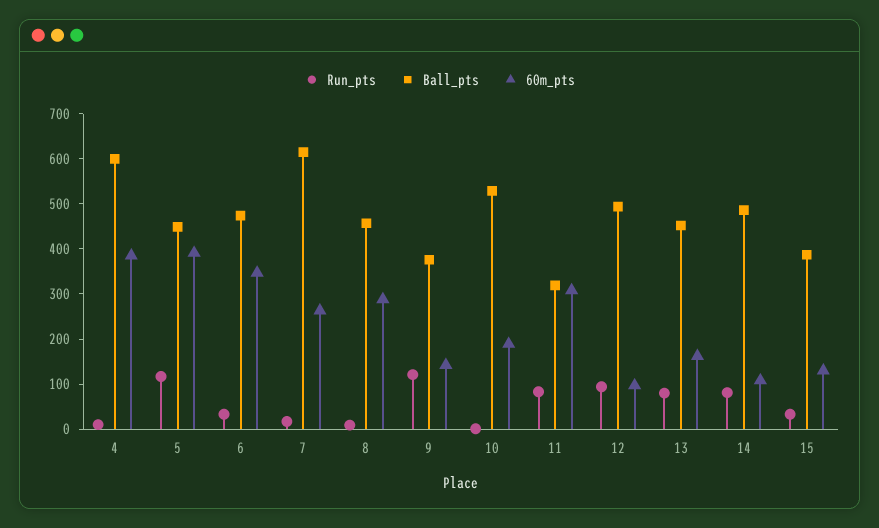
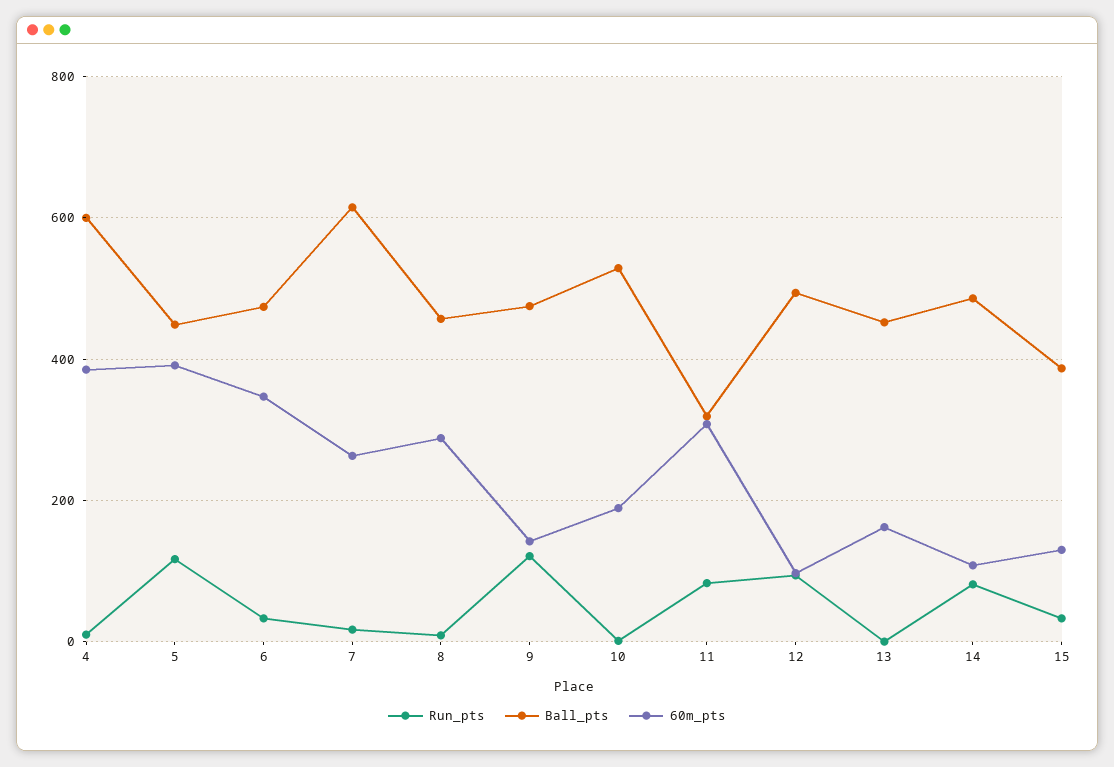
  {
    "Run_pts": {
      "4": 20,
      "5": 120,
      "6": 40,
      "7": 20,
      "8": 0,
      "9": 120,
      "10": 0,
      "11": 80,
      "12": 100,
-     "13": 80,
+     "13": 0,
      "14": 80,
      "15": 40
    },
    "Ball_pts": {
      "4": 600,
      "5": 440,
      "6": 480,
      "7": 620,
      "8": 460,
-     "9": 380,
+     "9": 480,
      "10": 520,
      "11": 320,
      "12": 500,
      "13": 460,
      "14": 480,
      "15": 380
    },
    "60m_pts": {
      "4": 380,
      "5": 400,
      "6": 340,
      "7": 260,
      "8": 280,
      "9": 140,
      "10": 180,
      "11": 300,
      "12": 100,
      "13": 160,
      "14": 100,
      "15": 140
    }
  }

